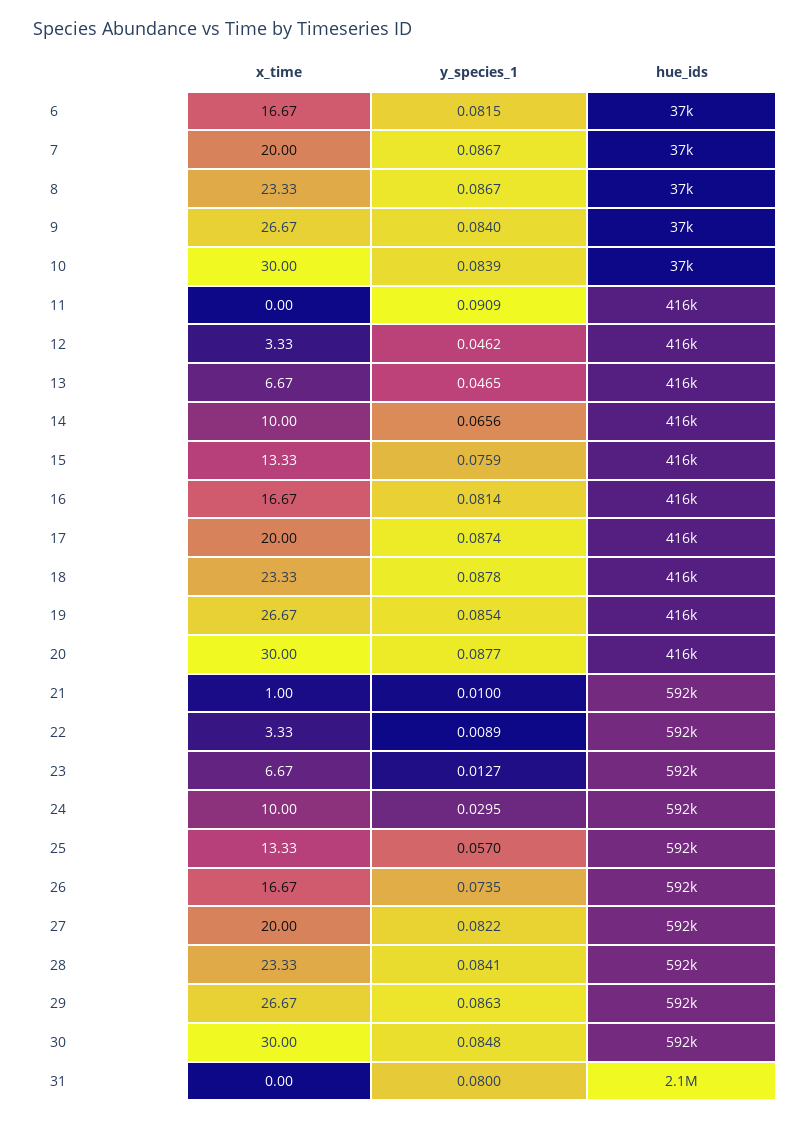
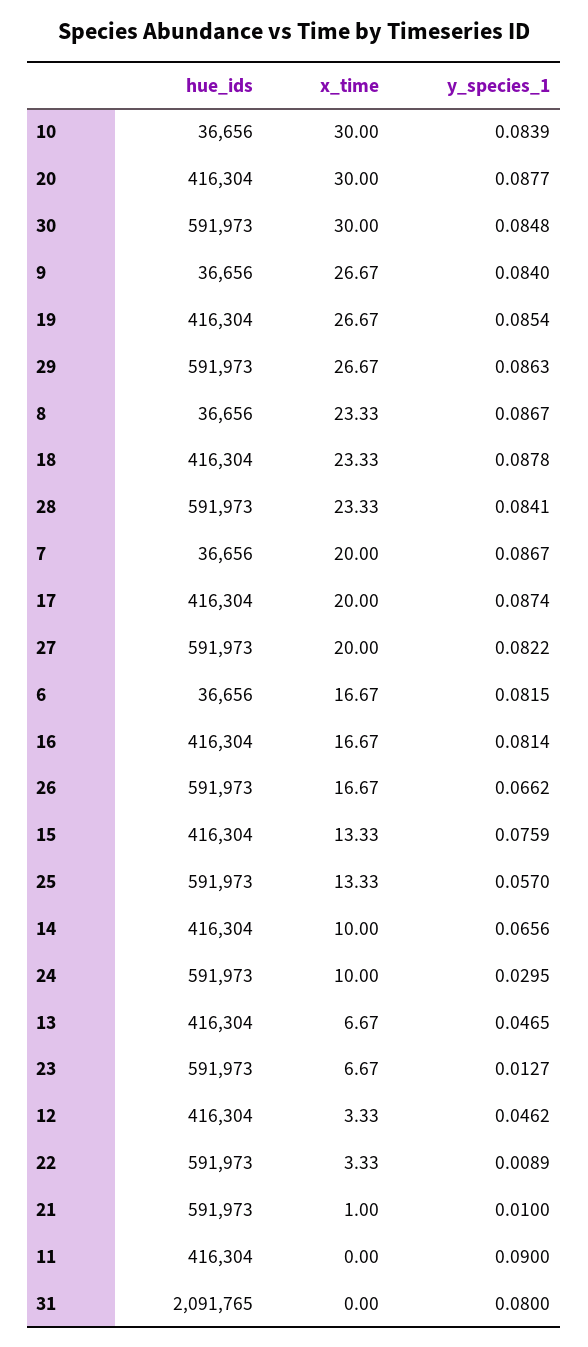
  {
    "x_time": {
      "6": 16.67,
      "7": 20,
      "8": 23.33,
      "9": 26.67,
      "10": 30,
      "11": 0,
      "12": 3.33,
      "13": 6.67,
      "14": 10,
      "15": 13.33,
      "16": 16.67,
      "17": 20,
      "18": 23.33,
      "19": 26.67,
      "20": 30,
      "21": 1,
      "22": 3.33,
      "23": 6.67,
      "24": 10,
      "25": 13.33,
      "26": 16.67,
      "27": 20,
      "28": 23.33,
      "29": 26.67,
      "30": 30,
      "31": 0
    },
    "y_species_1": {
      "6": 0.0815,
      "7": 0.0867,
      "8": 0.0867,
      "9": 0.084,
      "10": 0.0839,
-     "11": 0.0909,
+     "11": 0.09,
      "12": 0.0462,
      "13": 0.0465,
      "14": 0.0656,
      "15": 0.0759,
      "16": 0.0814,
      "17": 0.0874,
      "18": 0.0878,
      "19": 0.0854,
      "20": 0.0877,
      "21": 0.01,
      "22": 0.0089,
      "23": 0.0127,
      "24": 0.0295,
      "25": 0.057,
-     "26": 0.0735,
+     "26": 0.0662,
      "27": 0.0822,
      "28": 0.0841,
      "29": 0.0863,
      "30": 0.0848,
      "31": 0.08
    },
    "hue_ids": {
      "6": 36656,
      "7": 36656,
      "8": 36656,
      "9": 36656,
      "10": 36656,
      "11": 416304,
      "12": 416304,
      "13": 416304,
      "14": 416304,
      "15": 416304,
      "16": 416304,
      "17": 416304,
      "18": 416304,
      "19": 416304,
      "20": 416304,
      "21": 591973,
      "22": 591973,
      "23": 591973,
      "24": 591973,
      "25": 591973,
      "26": 591973,
      "27": 591973,
      "28": 591973,
      "29": 591973,
      "30": 591973,
      "31": 2091765
    }
  }

